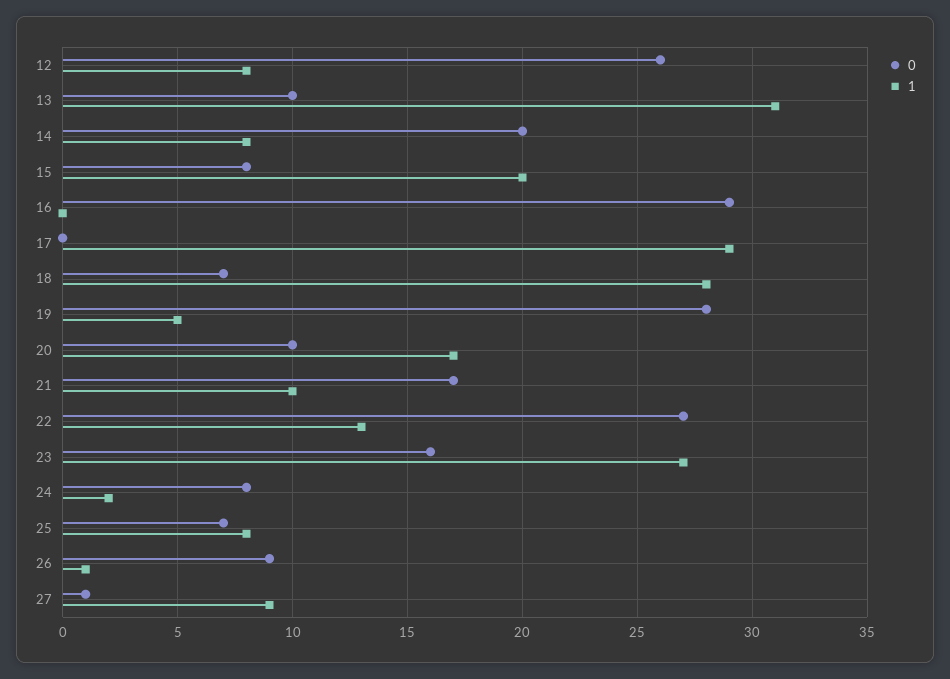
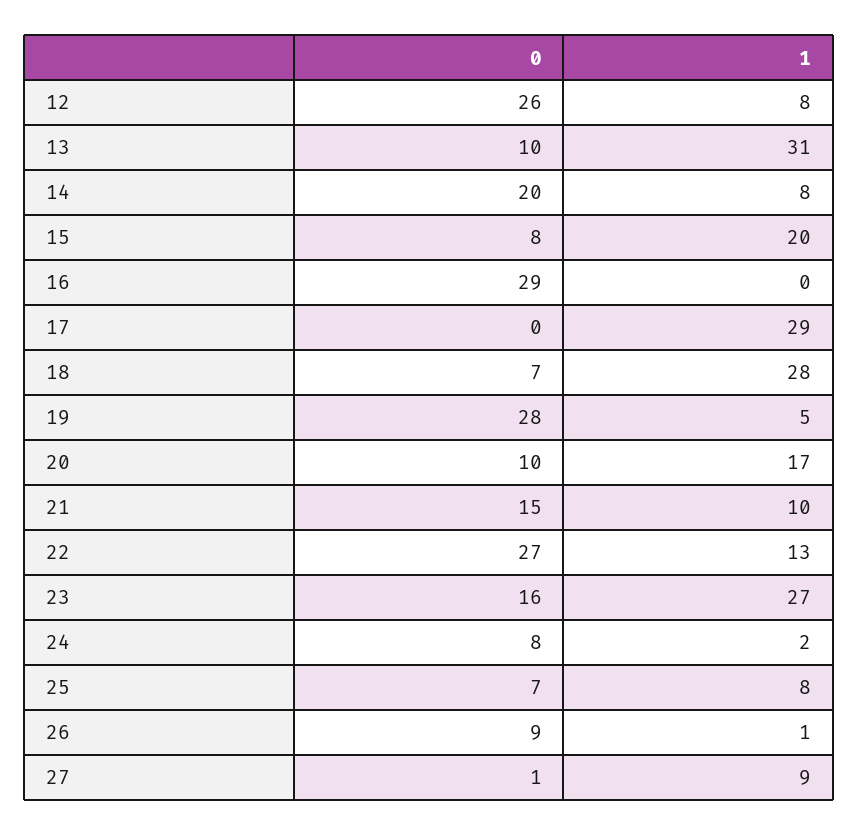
  {
    "0": {
      "12": 26,
      "13": 10,
      "14": 20,
      "15": 8,
      "16": 29,
      "17": 0,
      "18": 7,
      "19": 28,
      "20": 10,
-     "21": 17,
+     "21": 15,
      "22": 27,
      "23": 16,
      "24": 8,
      "25": 7,
      "26": 9,
      "27": 1
    },
    "1": {
      "12": 8,
      "13": 31,
      "14": 8,
      "15": 20,
      "16": 0,
      "17": 29,
      "18": 28,
      "19": 5,
      "20": 17,
      "21": 10,
      "22": 13,
      "23": 27,
      "24": 2,
      "25": 8,
      "26": 1,
      "27": 9
    }
  }

